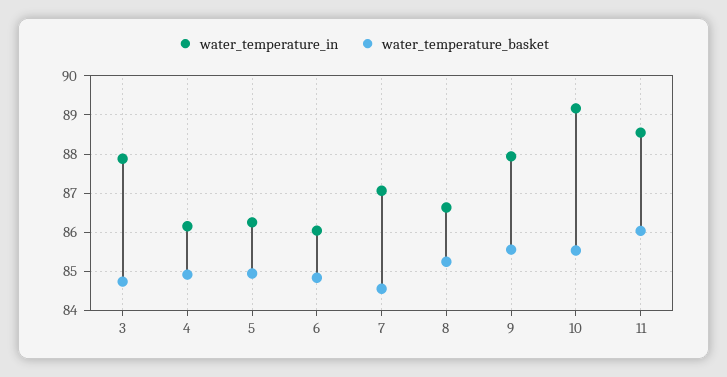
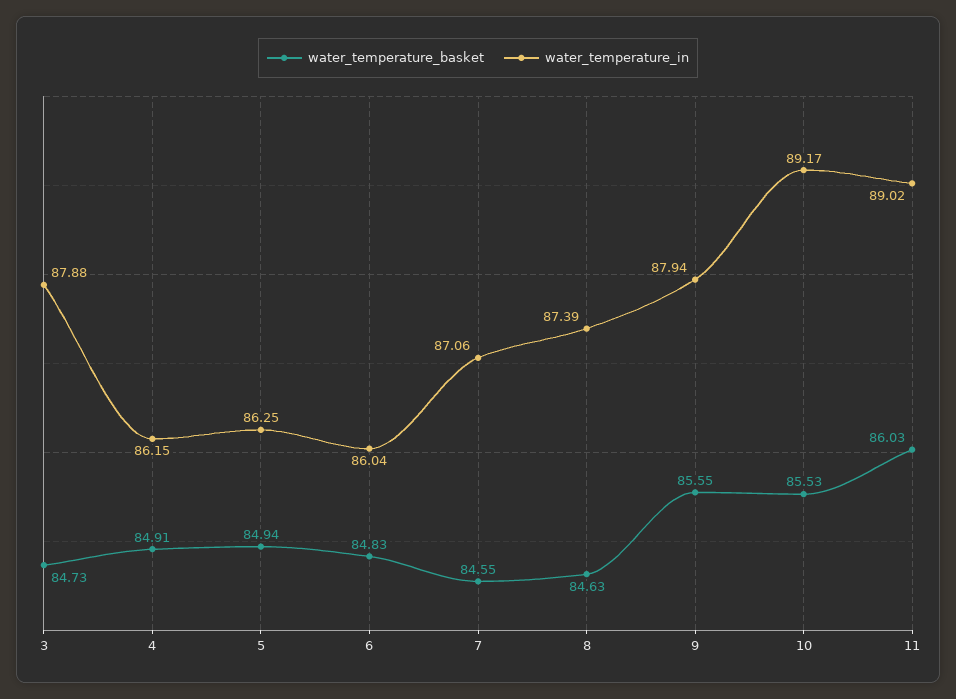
  {
    "water_temperature_in": {
      "3": 87.88,
      "4": 86.15,
      "5": 86.25,
      "6": 86.04,
      "7": 87.06,
-     "8": 86.6,
+     "8": 87.39,
      "9": 87.94,
      "10": 89.17,
-     "11": 88.6
+     "11": 89.02
    },
    "water_temperature_basket": {
      "3": 84.73,
      "4": 84.91,
      "5": 84.94,
      "6": 84.83,
      "7": 84.55,
-     "8": 85.2,
+     "8": 84.63,
      "9": 85.55,
      "10": 85.53,
      "11": 86.03
    }
  }

